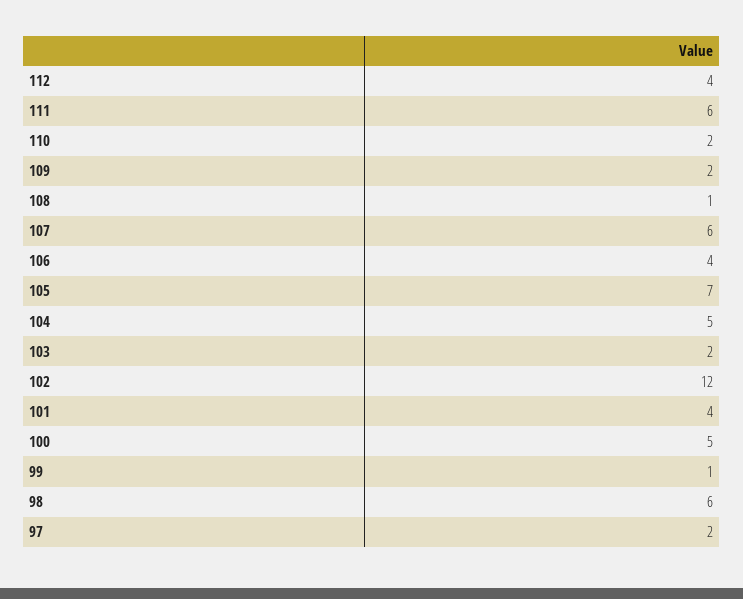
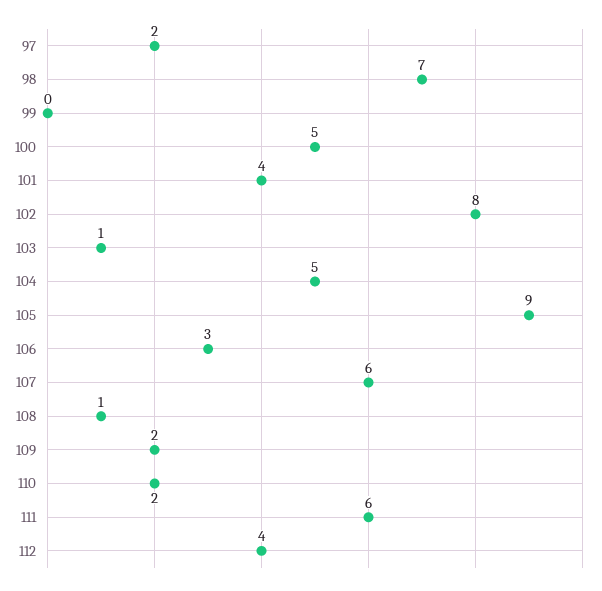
  {
    "112": 4,
    "111": 6,
    "110": 2,
    "109": 2,
    "108": 1,
    "107": 6,
-   "106": 4,
+   "106": 3,
-   "105": 7,
+   "105": 9,
    "104": 5,
-   "103": 2,
+   "103": 1,
-   "102": 12,
+   "102": 8,
    "101": 4,
    "100": 5,
-   "99": 1,
+   "99": 0,
-   "98": 6,
+   "98": 7,
    "97": 2
  }

